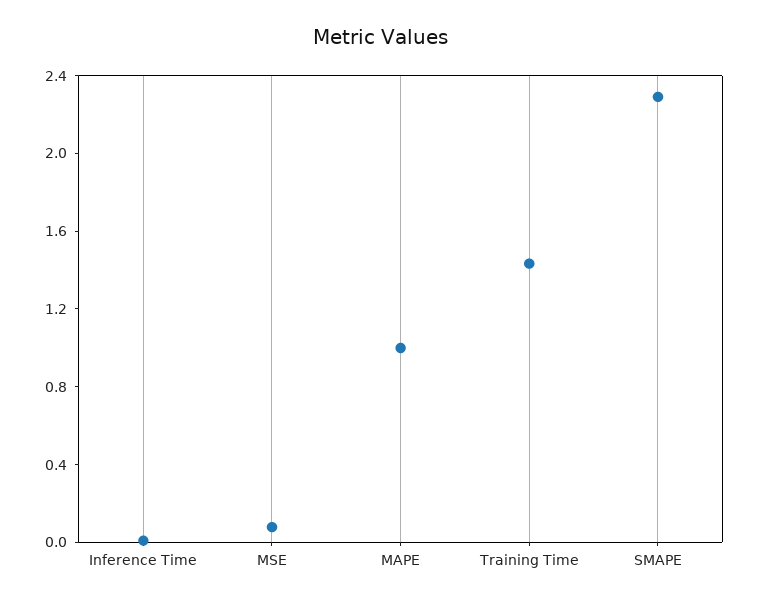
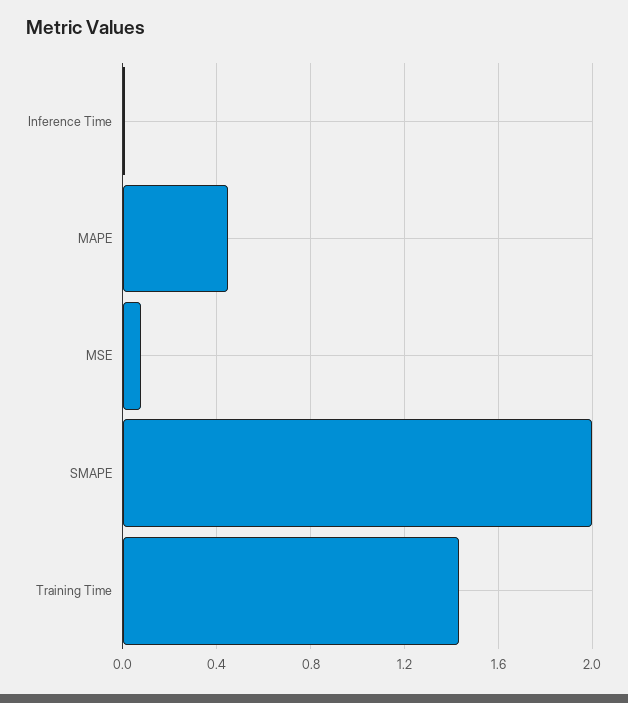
  {
    "Inference Time": 0,
    "MSE": 0.1,
-   "MAPE": 1,
+   "MAPE": 0.45,
    "Training Time": 1.45,
-   "SMAPE": 2.3
+   "SMAPE": 2
  }

